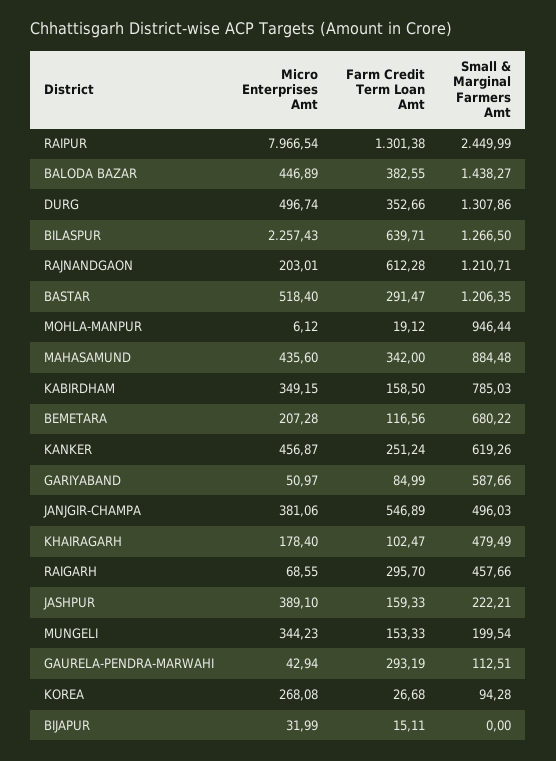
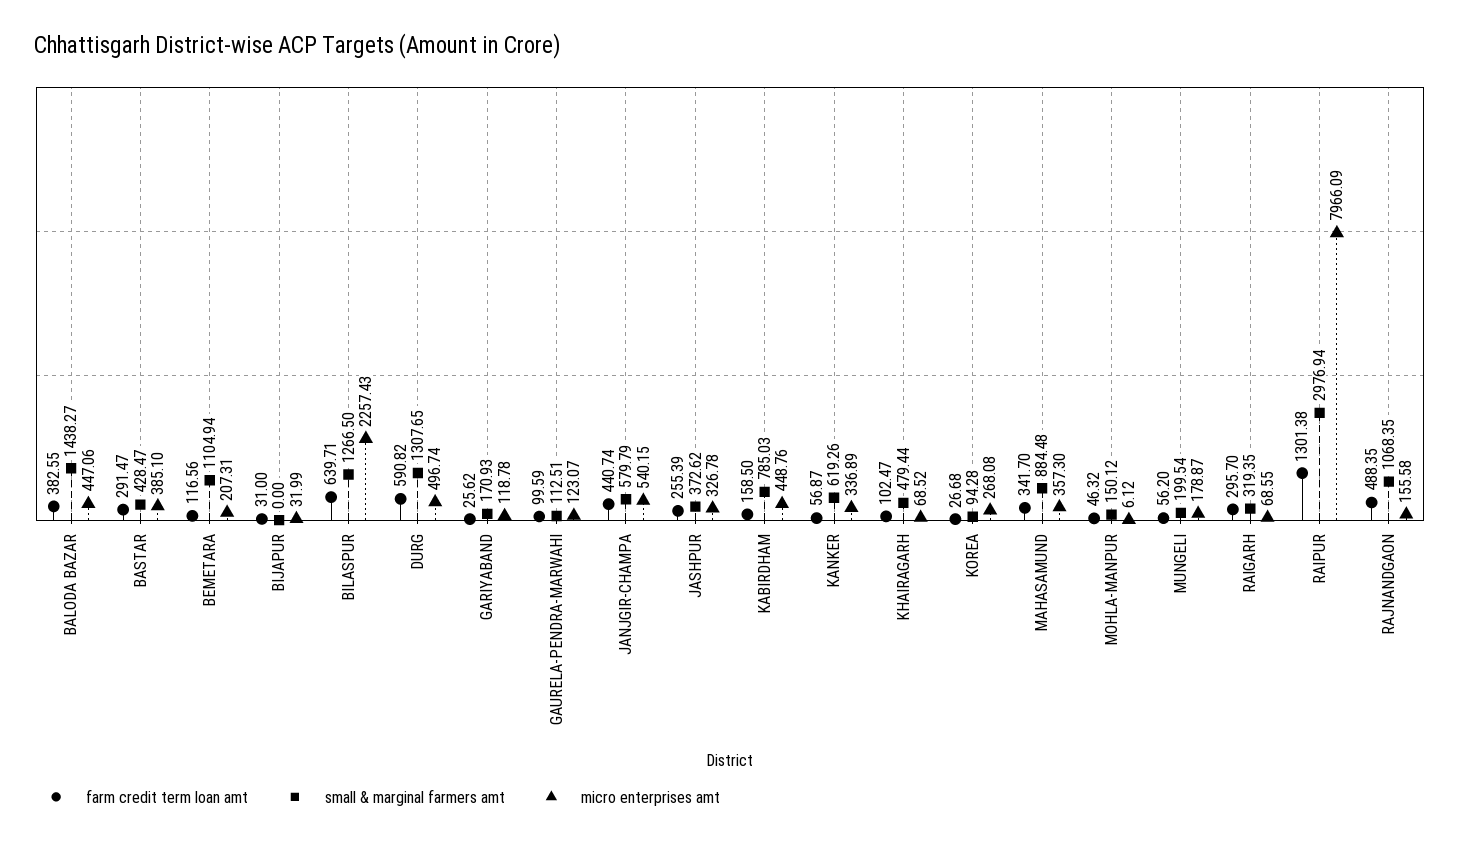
  {
    "Micro Enterprises Amt": {
-     "RAIPUR": 7966.54,
+     "RAIPUR": 7966.09,
-     "BALODA BAZAR": 446.89,
+     "BALODA BAZAR": 447.06,
      "DURG": 496.74,
      "BILASPUR": 2257.43,
-     "RAJNANDGAON": 203.01,
+     "RAJNANDGAON": 155.58,
-     "BASTAR": 518.4,
+     "BASTAR": 385.1,
      "MOHLA-MANPUR": 6.12,
-     "MAHASAMUND": 435.6,
+     "MAHASAMUND": 357.3,
-     "KABIRDHAM": 349.15,
+     "KABIRDHAM": 448.76,
-     "BEMETARA": 207.28,
+     "BEMETARA": 207.31,
-     "KANKER": 456.87,
+     "KANKER": 336.89,
-     "GARIYABAND": 50.97,
+     "GARIYABAND": 118.78,
-     "JANJGIR-CHAMPA": 381.06,
+     "JANJGIR-CHAMPA": 540.15,
-     "KHAIRAGARH": 178.4,
+     "KHAIRAGARH": 68.52,
      "RAIGARH": 68.55,
-     "JASHPUR": 389.1,
+     "JASHPUR": 326.78,
-     "MUNGELI": 344.23,
+     "MUNGELI": 178.87,
-     "GAURELA-PENDRA-MARWAHI": 42.94,
+     "GAURELA-PENDRA-MARWAHI": 123.07,
      "KOREA": 268.08,
      "BIJAPUR": 31.99
    },
    "Farm Credit Term Loan Amt": {
      "RAIPUR": 1301.38,
      "BALODA BAZAR": 382.55,
-     "DURG": 352.66,
+     "DURG": 590.82,
      "BILASPUR": 639.71,
-     "RAJNANDGAON": 612.28,
+     "RAJNANDGAON": 488.35,
      "BASTAR": 291.47,
-     "MOHLA-MANPUR": 19.12,
+     "MOHLA-MANPUR": 46.32,
-     "MAHASAMUND": 342,
+     "MAHASAMUND": 341.7,
      "KABIRDHAM": 158.5,
      "BEMETARA": 116.56,
-     "KANKER": 251.24,
+     "KANKER": 56.87,
-     "GARIYABAND": 84.99,
+     "GARIYABAND": 25.62,
-     "JANJGIR-CHAMPA": 546.89,
+     "JANJGIR-CHAMPA": 440.74,
      "KHAIRAGARH": 102.47,
      "RAIGARH": 295.7,
-     "JASHPUR": 159.33,
+     "JASHPUR": 255.39,
-     "MUNGELI": 153.33,
+     "MUNGELI": 56.2,
-     "GAURELA-PENDRA-MARWAHI": 293.19,
+     "GAURELA-PENDRA-MARWAHI": 99.59,
      "KOREA": 26.68,
-     "BIJAPUR": 15.11
+     "BIJAPUR": 31
    },
    "Small & Marginal Farmers Amt": {
-     "RAIPUR": 2449.99,
+     "RAIPUR": 2976.94,
      "BALODA BAZAR": 1438.27,
-     "DURG": 1307.86,
+     "DURG": 1307.65,
      "BILASPUR": 1266.5,
-     "RAJNANDGAON": 1210.71,
+     "RAJNANDGAON": 1068.35,
-     "BASTAR": 1206.35,
+     "BASTAR": 428.47,
-     "MOHLA-MANPUR": 946.44,
+     "MOHLA-MANPUR": 150.12,
      "MAHASAMUND": 884.48,
      "KABIRDHAM": 785.03,
-     "BEMETARA": 680.22,
+     "BEMETARA": 1104.94,
      "KANKER": 619.26,
-     "GARIYABAND": 587.66,
+     "GARIYABAND": 170.93,
-     "JANJGIR-CHAMPA": 496.03,
+     "JANJGIR-CHAMPA": 579.79,
-     "KHAIRAGARH": 479.49,
+     "KHAIRAGARH": 479.44,
-     "RAIGARH": 457.66,
+     "RAIGARH": 319.35,
-     "JASHPUR": 222.21,
+     "JASHPUR": 372.62,
      "MUNGELI": 199.54,
      "GAURELA-PENDRA-MARWAHI": 112.51,
      "KOREA": 94.28,
      "BIJAPUR": 0
    }
  }

